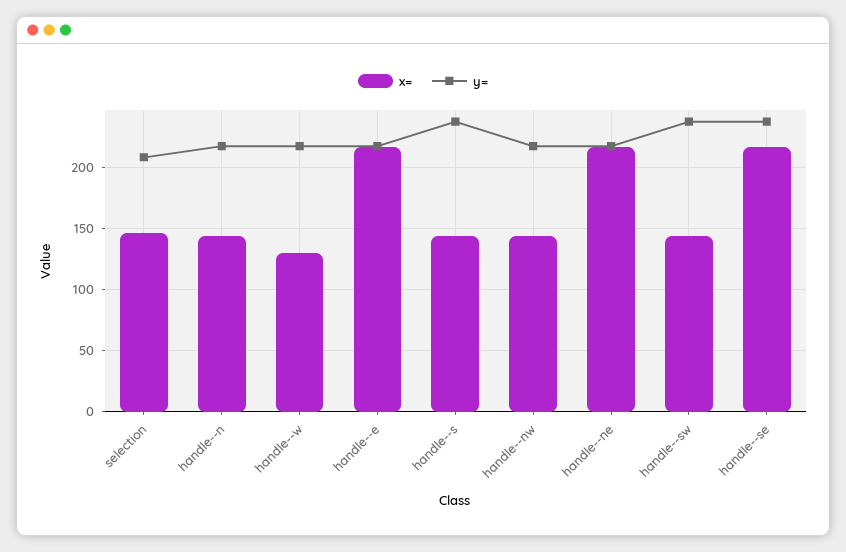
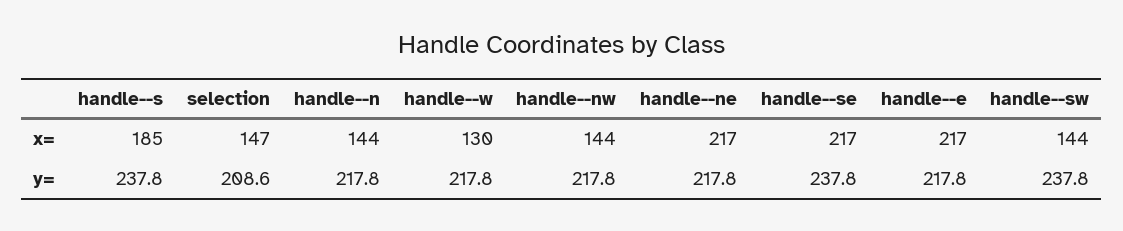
  {
    "x=": {
      "selection": 147,
      "handle--n": 144,
      "handle--w": 130,
      "handle--e": 217,
-     "handle--s": 145,
+     "handle--s": 185,
      "handle--nw": 144,
      "handle--ne": 217,
      "handle--sw": 144,
      "handle--se": 217
    },
    "y=": {
      "selection": 208.6,
      "handle--n": 217.8,
      "handle--w": 217.8,
      "handle--e": 217.8,
      "handle--s": 237.8,
      "handle--nw": 217.8,
      "handle--ne": 217.8,
      "handle--sw": 237.8,
      "handle--se": 237.8
    }
  }

